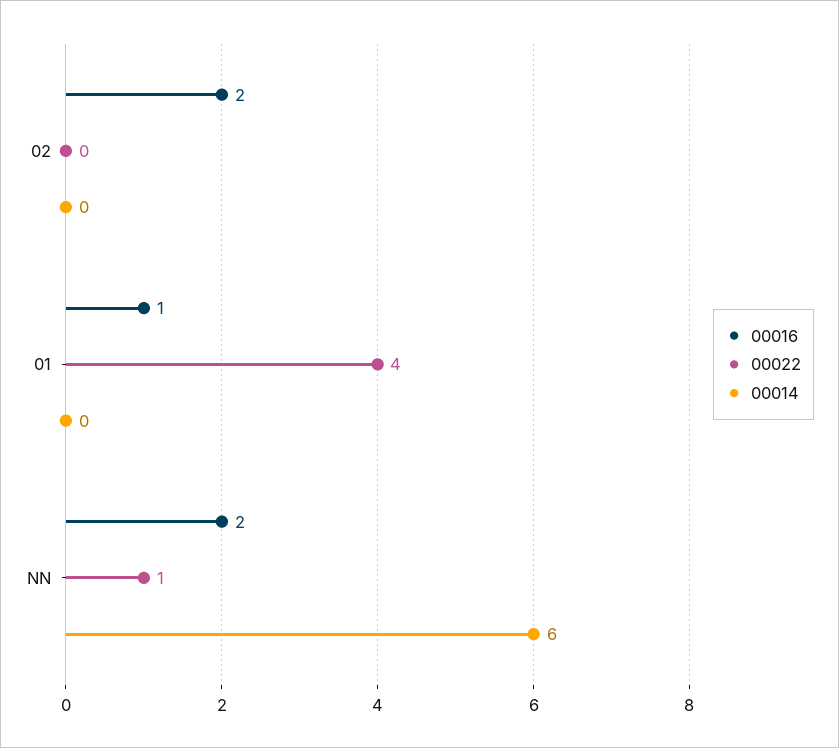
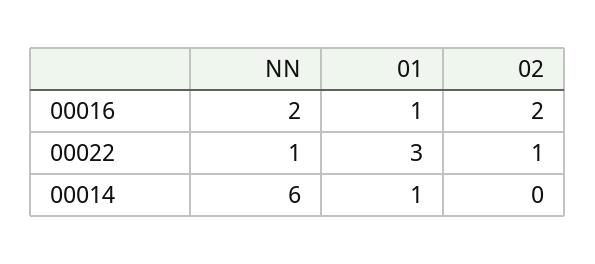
  {
    "00016": {
      "02": 2,
      "01": 1,
      "NN": 2
    },
    "00022": {
-     "02": 0,
+     "02": 1,
-     "01": 4,
+     "01": 3,
      "NN": 1
    },
    "00014": {
      "02": 0,
-     "01": 0,
+     "01": 1,
      "NN": 6
    }
  }

